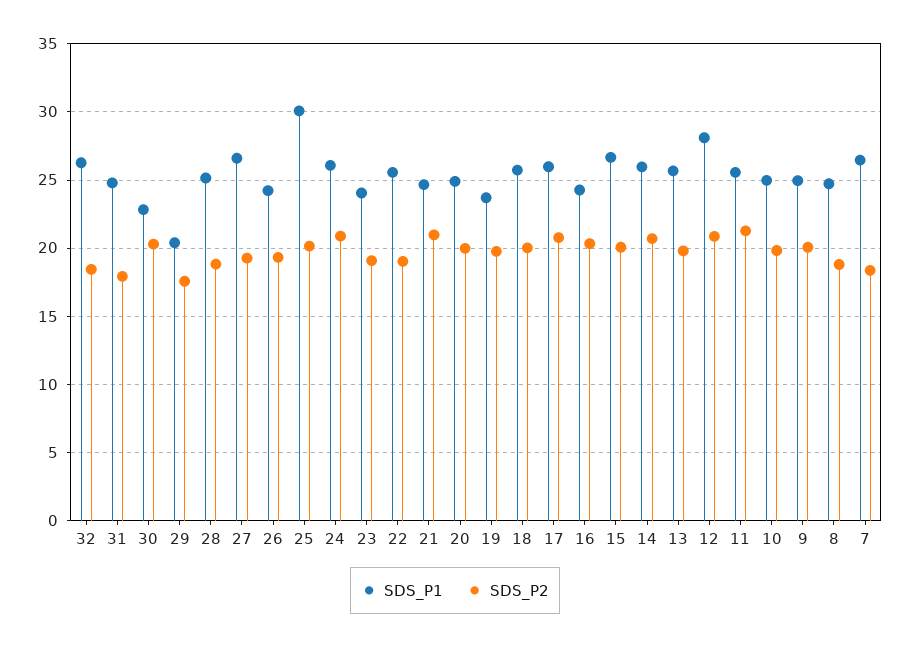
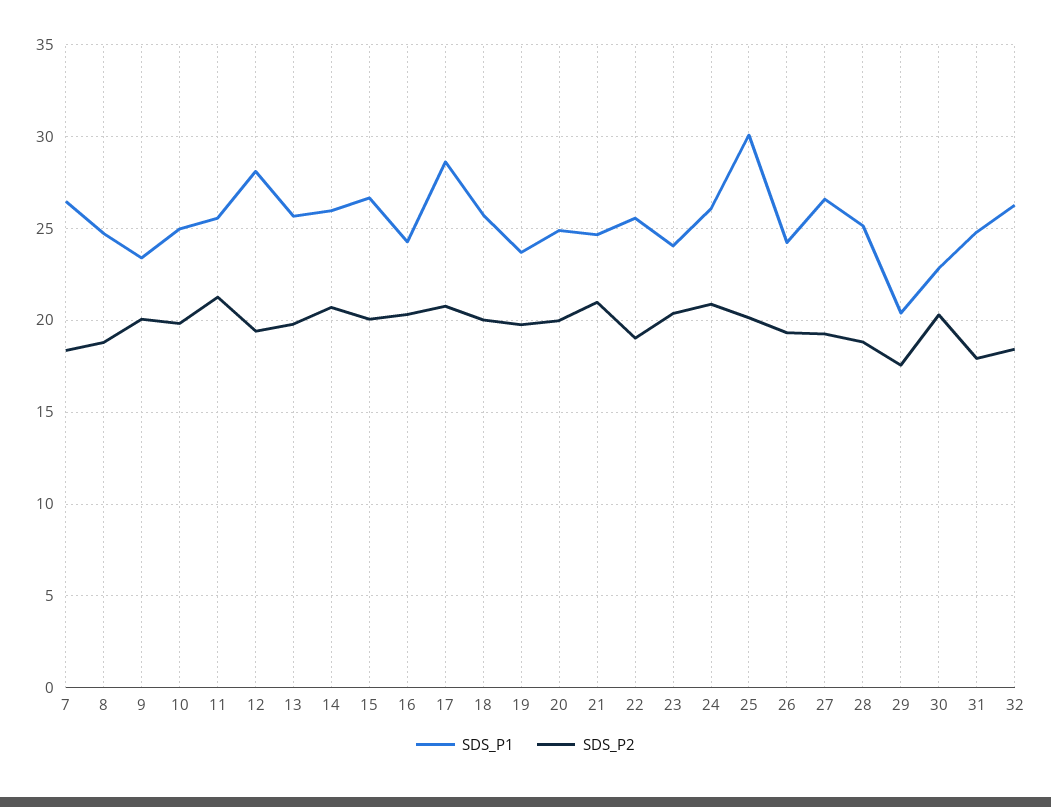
  {
    "SDS_P1": {
      "32": 26.5,
      "31": 25,
      "30": 23,
      "29": 20.5,
      "28": 25,
      "27": 26.5,
      "26": 24,
      "25": 30,
      "24": 26,
      "23": 24,
      "22": 25.5,
      "21": 24.5,
      "20": 25,
      "19": 23.5,
      "18": 25.5,
-     "17": 26,
+     "17": 28.5,
      "16": 24.5,
      "15": 26.5,
      "14": 26,
      "13": 25.5,
      "12": 28,
      "11": 25.5,
      "10": 25,
-     "9": 25,
+     "9": 23.5,
      "8": 24.5,
      "7": 26.5
    },
    "SDS_P2": {
      "32": 18.5,
      "31": 18,
      "30": 20.5,
      "29": 17.5,
      "28": 19,
      "27": 19.5,
      "26": 19.5,
      "25": 20,
      "24": 21,
-     "23": 19,
+     "23": 20.5,
      "22": 19,
      "21": 21,
      "20": 20,
      "19": 20,
      "18": 20,
      "17": 21,
      "16": 20.5,
      "15": 20,
      "14": 20.5,
      "13": 20,
-     "12": 21,
+     "12": 19.5,
      "11": 21.5,
      "10": 20,
      "9": 20,
      "8": 19,
      "7": 18.5
    }
  }

